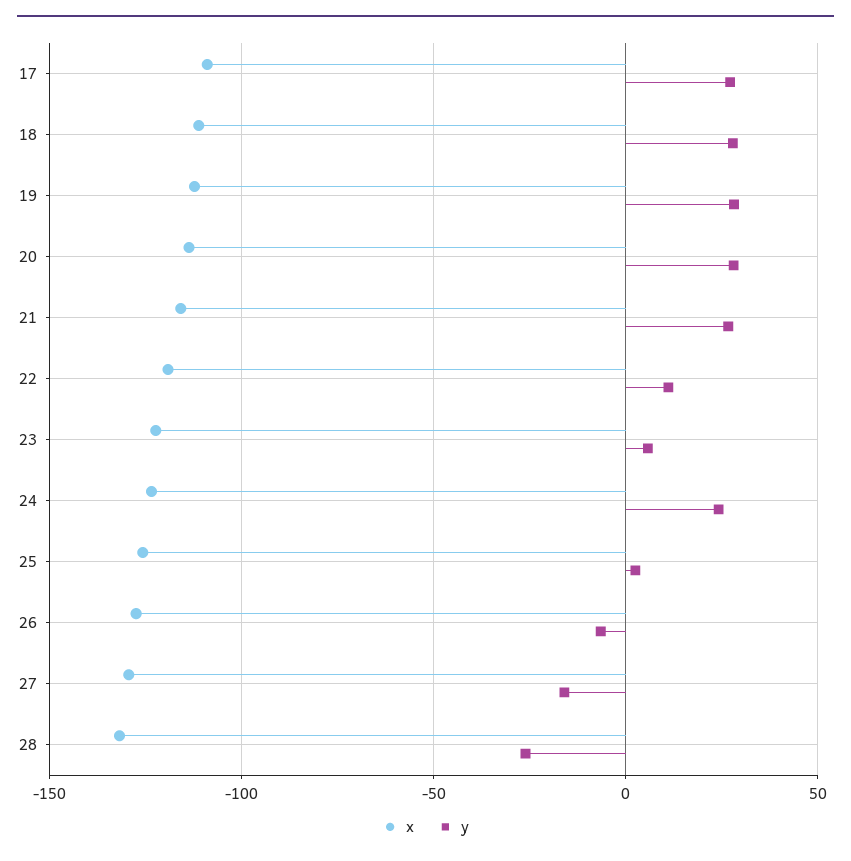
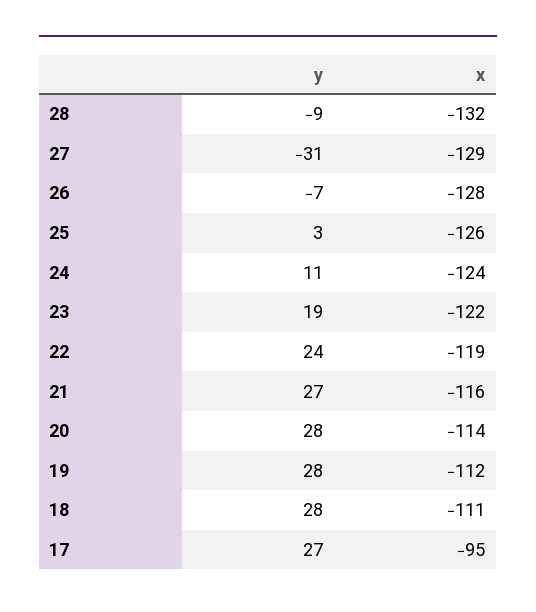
  {
    "x": {
-     "17": -110,
+     "17": -95,
      "18": -111,
      "19": -112,
      "20": -114,
      "21": -116,
      "22": -119,
      "23": -122,
      "24": -124,
      "25": -126,
      "26": -128,
      "27": -129,
      "28": -132
    },
    "y": {
      "17": 27,
      "18": 28,
      "19": 28,
      "20": 28,
      "21": 27,
-     "22": 10,
+     "22": 24,
-     "23": 5,
+     "23": 19,
-     "24": 25,
+     "24": 11,
      "25": 3,
      "26": -7,
-     "27": -15,
+     "27": -31,
-     "28": -25
+     "28": -9
    }
  }

